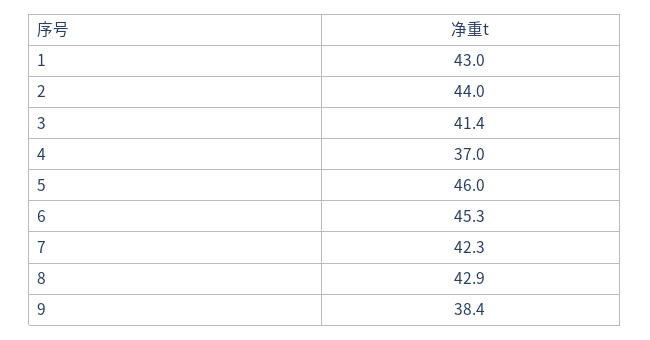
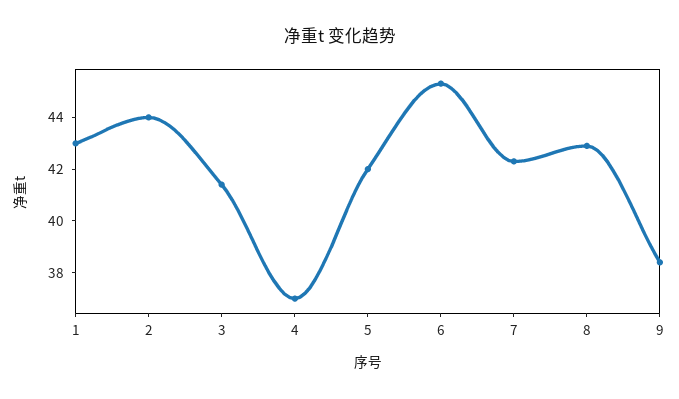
  {
    "1": 43,
    "2": 44,
    "3": 41.4,
    "4": 37,
-   "5": 46,
+   "5": 42,
    "6": 45.3,
    "7": 42.3,
    "8": 42.9,
    "9": 38.4
  }

